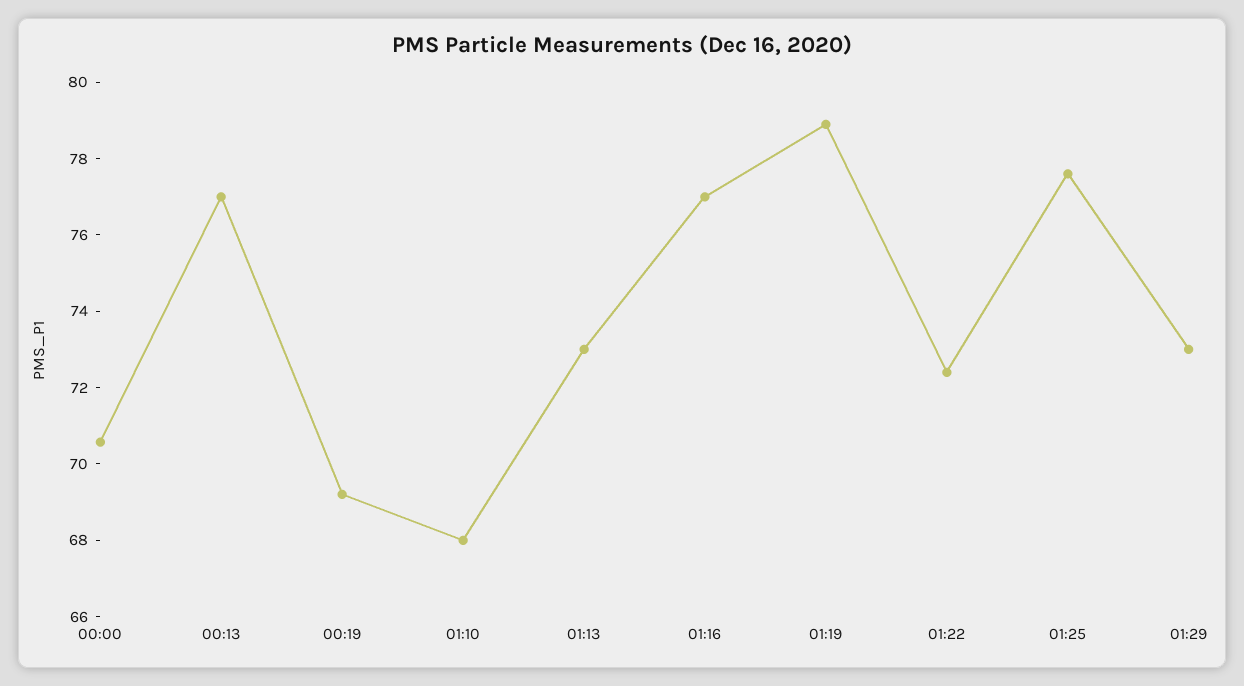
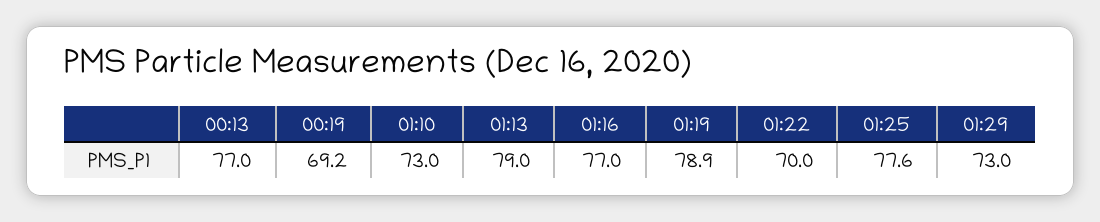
  {
-   "00:00": 70.5,
    "00:13": 77,
    "00:19": 69.2,
-   "01:10": 68,
+   "01:10": 73,
-   "01:13": 73,
+   "01:13": 79,
    "01:16": 77,
    "01:19": 78.9,
-   "01:22": 72.5,
+   "01:22": 70,
    "01:25": 77.6,
    "01:29": 73
  }

